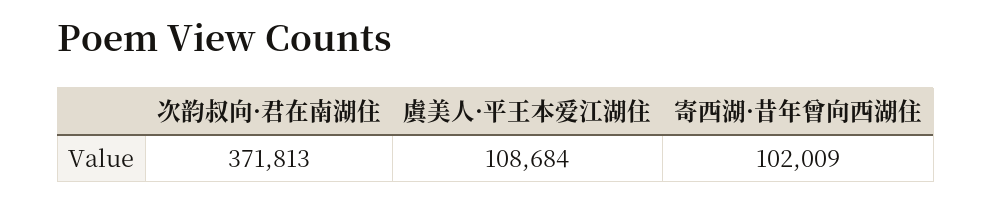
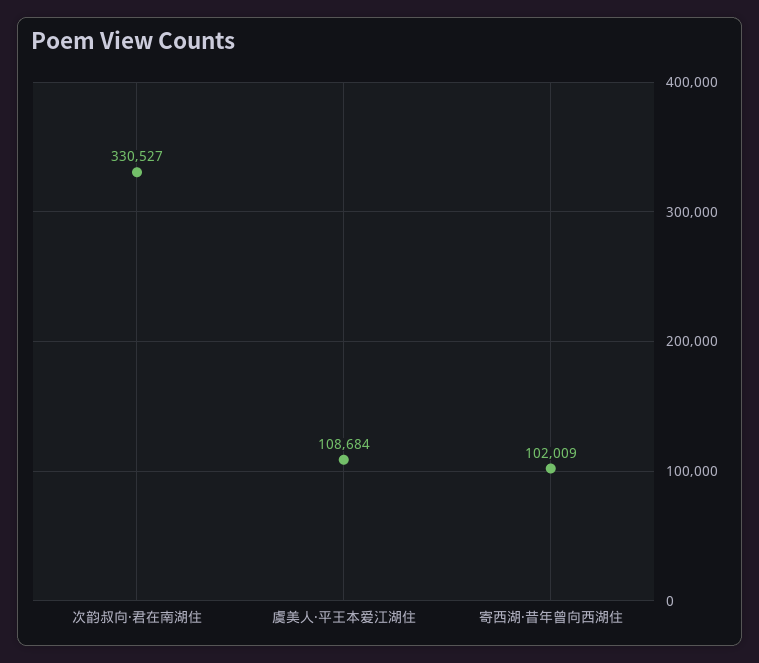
  {
-   "次韵叔向·君在南湖住": 371813,
+   "次韵叔向·君在南湖住": 330527,
    "虞美人·平王本爱江湖住": 108684,
    "寄西湖·昔年曾向西湖住": 102009
  }

